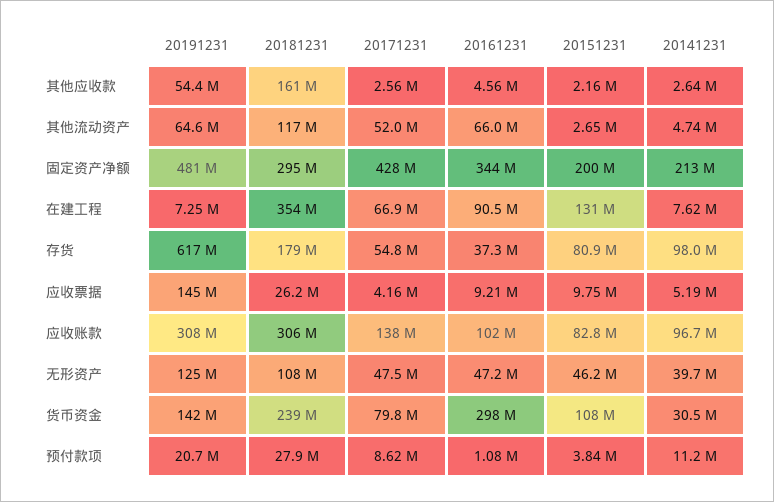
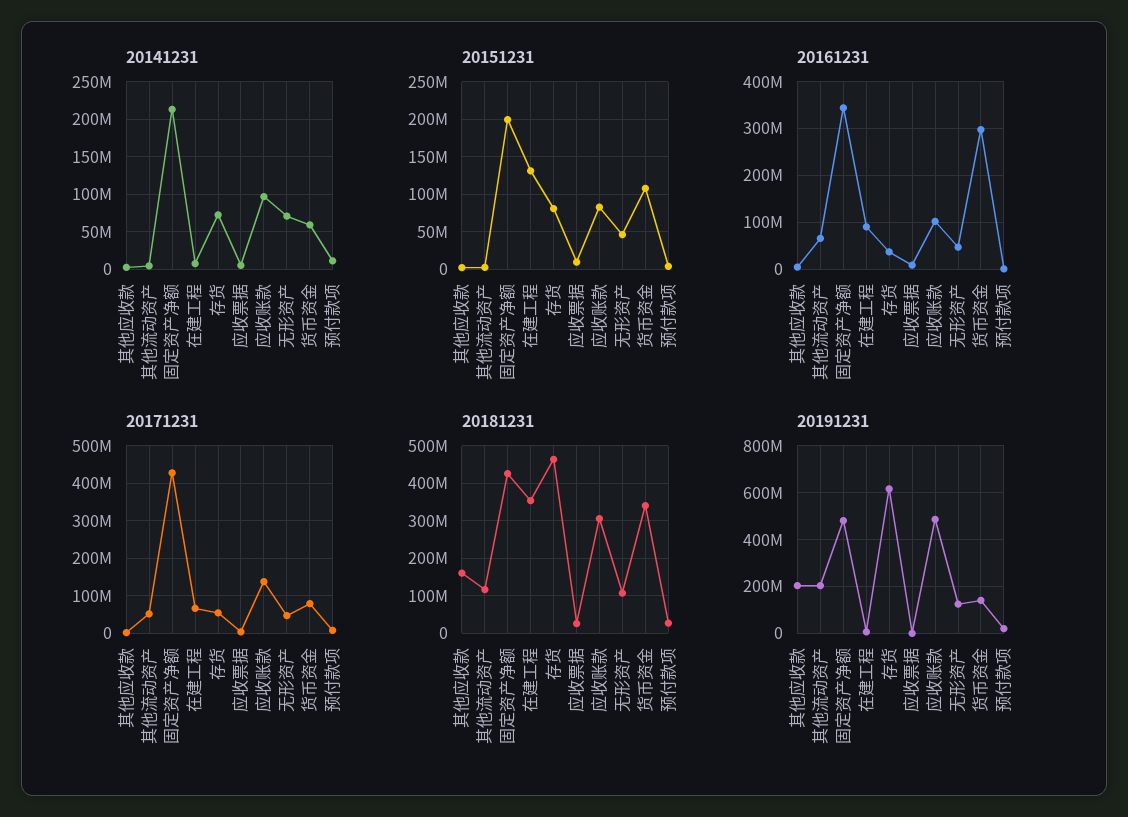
  {
    "20191231": {
-     "其他应收款": 54400000,
+     "其他应收款": 200000000,
-     "其他流动资产": 64600000,
+     "其他流动资产": 200000000,
      "固定资产净额": 481000000,
      "在建工程": 7250000,
      "存货": 617000000,
-     "应收票据": 145000000,
+     "应收票据": 0,
-     "应收账款": 308000000,
+     "应收账款": 500000000,
      "无形资产": 125000000,
      "货币资金": 142000000,
      "预付款项": 20700000
    },
    "20181231": {
      "其他应收款": 161000000,
      "其他流动资产": 117000000,
-     "固定资产净额": 295000000,
+     "固定资产净额": 420000000,
      "在建工程": 354000000,
-     "存货": 179000000,
+     "存货": 460000000,
      "应收票据": 26200000,
      "应收账款": 306000000,
      "无形资产": 108000000,
-     "货币资金": 239000000,
+     "货币资金": 340000000,
      "预付款项": 27900000
    },
    "20171231": {
      "其他应收款": 2560000,
      "其他流动资产": 52000000,
      "固定资产净额": 428000000,
      "在建工程": 66900000,
      "存货": 54800000,
      "应收票据": 4160000,
      "应收账款": 138000000,
      "无形资产": 47500000,
      "货币资金": 79800000,
      "预付款项": 8620000
    },
    "20161231": {
      "其他应收款": 4560000,
      "其他流动资产": 66000000,
      "固定资产净额": 344000000,
      "在建工程": 90500000,
      "存货": 37300000,
      "应收票据": 9210000,
      "应收账款": 102000000,
      "无形资产": 47200000,
      "货币资金": 298000000,
      "预付款项": 1080000
    },
    "20151231": {
      "其他应收款": 2160000,
      "其他流动资产": 2650000,
      "固定资产净额": 200000000,
      "在建工程": 131000000,
      "存货": 80900000,
      "应收票据": 9750000,
      "应收账款": 82800000,
      "无形资产": 46200000,
      "货币资金": 108000000,
      "预付款项": 3840000
    },
    "20141231": {
      "其他应收款": 2640000,
      "其他流动资产": 4740000,
      "固定资产净额": 213000000,
      "在建工程": 7620000,
-     "存货": 98000000,
+     "存货": 70000000,
      "应收票据": 5190000,
      "应收账款": 96700000,
-     "无形资产": 39700000,
+     "无形资产": 70000000,
-     "货币资金": 30500000,
+     "货币资金": 60000000,
      "预付款项": 11200000
    }
  }

